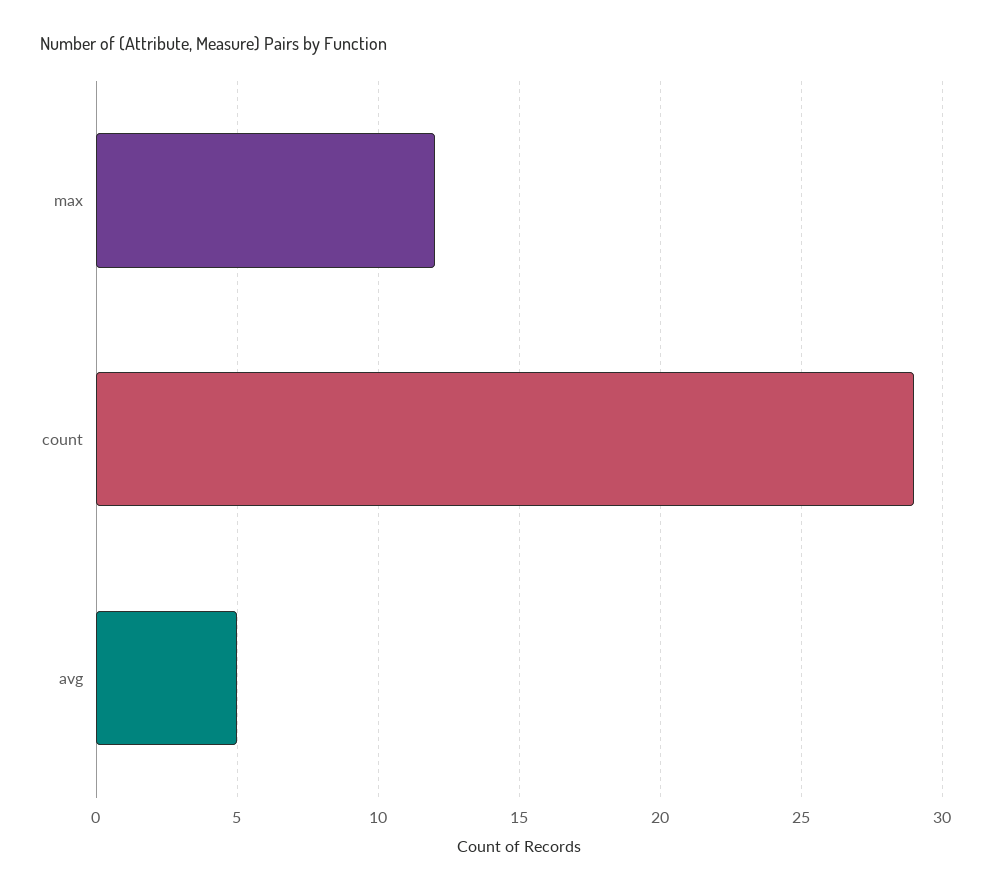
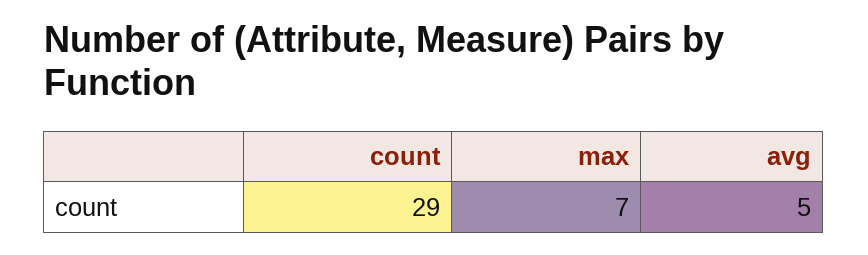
  {
-   "max": 12,
+   "max": 7,
    "count": 29,
    "avg": 5
  }

